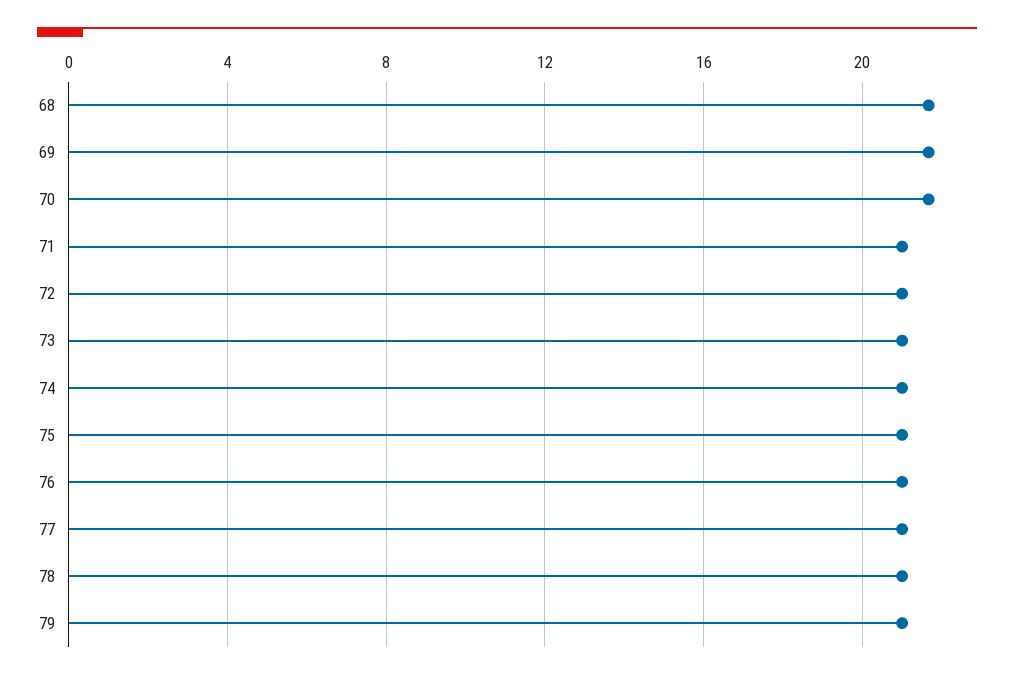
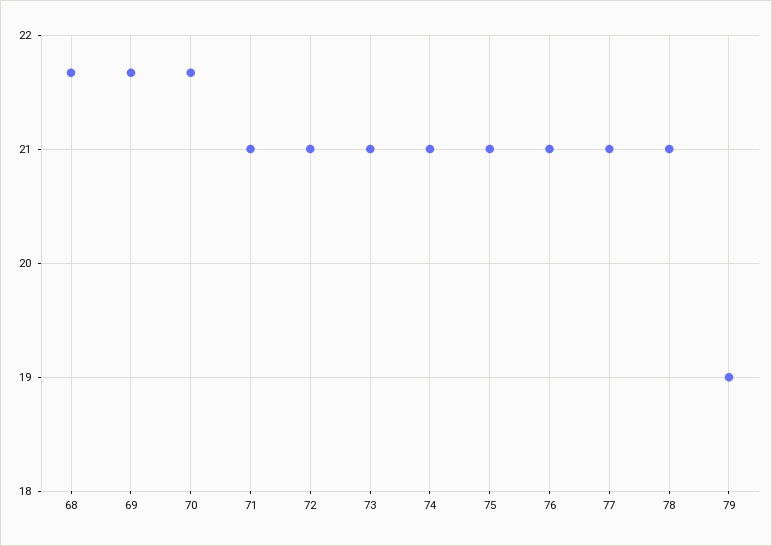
  {
    "68": 21.7,
    "69": 21.7,
    "70": 21.7,
    "71": 21,
    "72": 21,
    "73": 21,
    "74": 21,
    "75": 21,
    "76": 21,
    "77": 21,
    "78": 21,
-   "79": 21
+   "79": 19
  }

